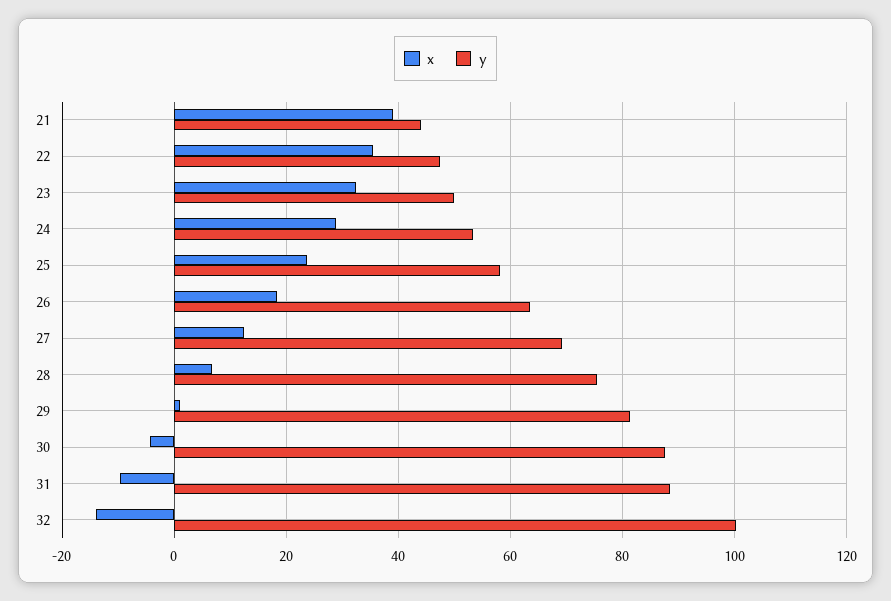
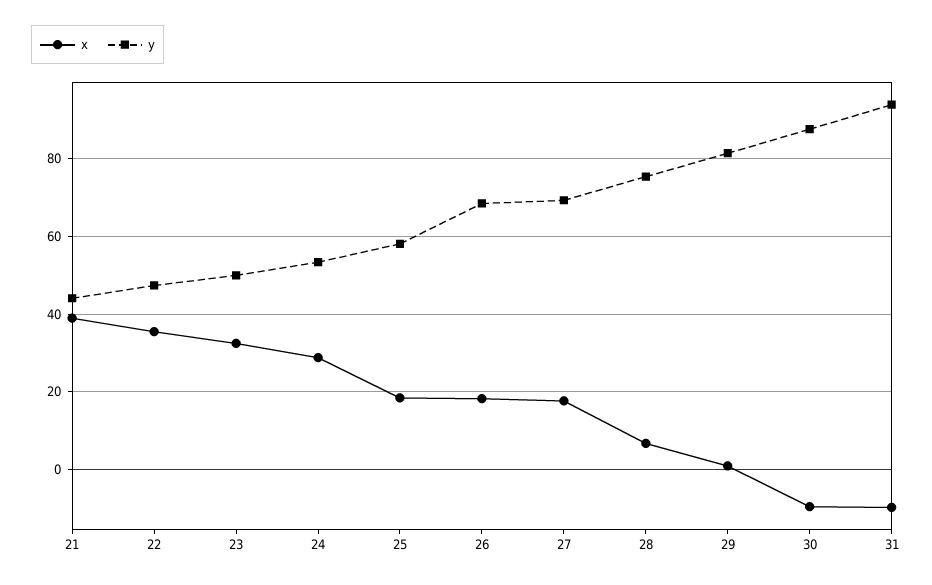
  {
    "x": {
      "21": 40,
      "22": 36,
      "23": 32,
      "24": 28,
-     "25": 24,
+     "25": 18,
      "26": 18,
-     "27": 12,
+     "27": 18,
      "28": 6,
      "29": 2,
-     "30": -4,
+     "30": -10,
-     "31": -10,
+     "31": -10
-     "32": -14
    },
    "y": {
      "21": 44,
      "22": 48,
      "23": 50,
      "24": 54,
      "25": 58,
-     "26": 64,
+     "26": 68,
      "27": 70,
      "28": 76,
      "29": 82,
      "30": 88,
-     "31": 88,
+     "31": 94
-     "32": 100
    }
  }

